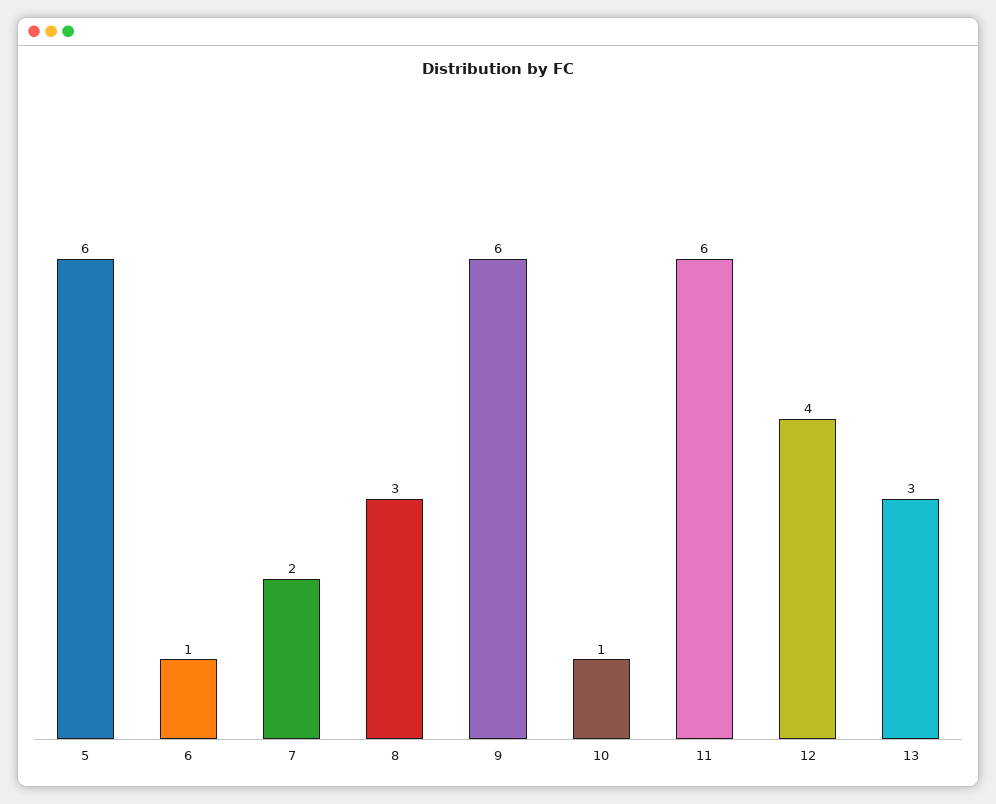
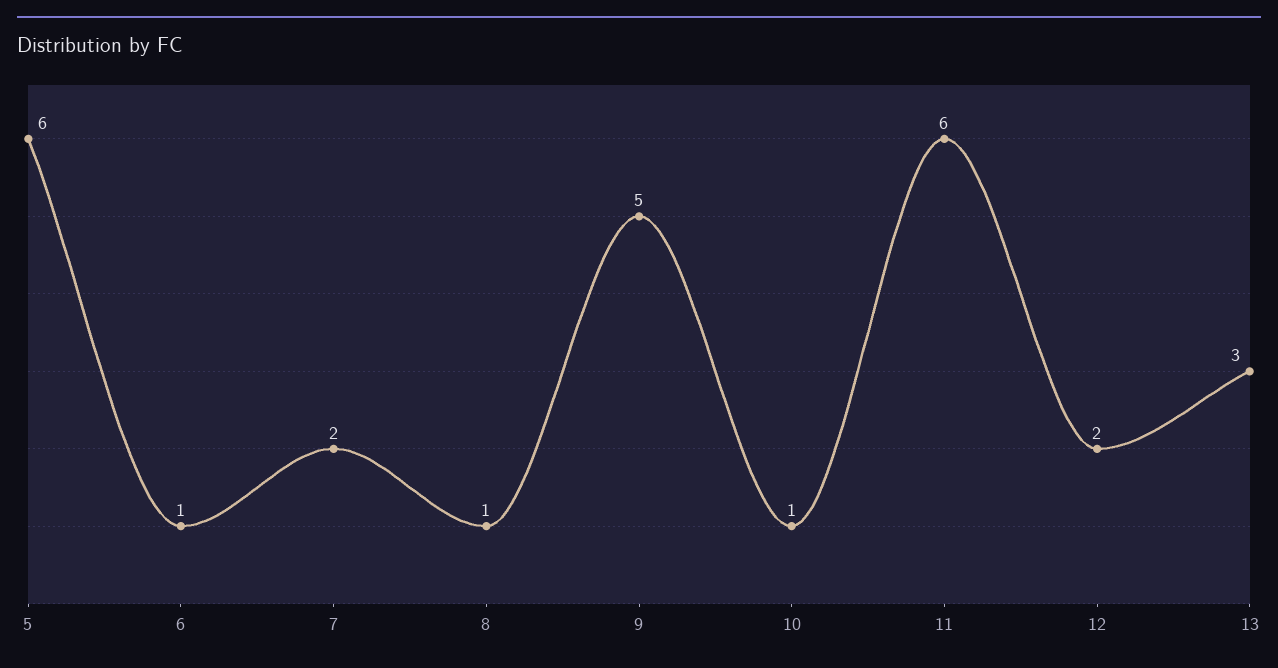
  {
    "5": 6,
    "6": 1,
    "7": 2,
-   "8": 3,
+   "8": 1,
-   "9": 6,
+   "9": 5,
    "10": 1,
    "11": 6,
-   "12": 4,
+   "12": 2,
    "13": 3
  }

